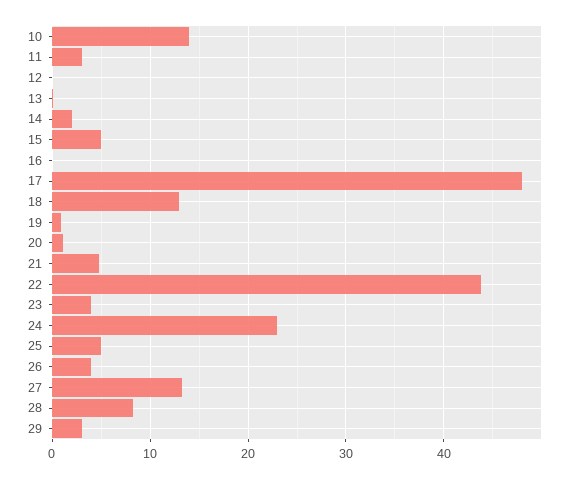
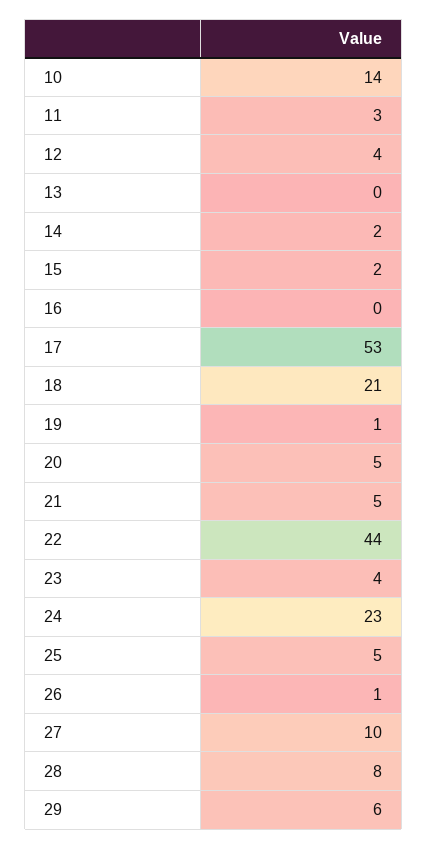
  {
    "10": 14,
    "11": 3,
-   "12": 0,
+   "12": 4,
    "13": 0,
    "14": 2,
-   "15": 5,
+   "15": 2,
    "16": 0,
-   "17": 48,
+   "17": 53,
-   "18": 13,
+   "18": 21,
    "19": 1,
-   "20": 1,
+   "20": 5,
    "21": 5,
    "22": 44,
    "23": 4,
    "24": 23,
    "25": 5,
-   "26": 4,
+   "26": 1,
-   "27": 13,
+   "27": 10,
    "28": 8,
-   "29": 3
+   "29": 6
  }

